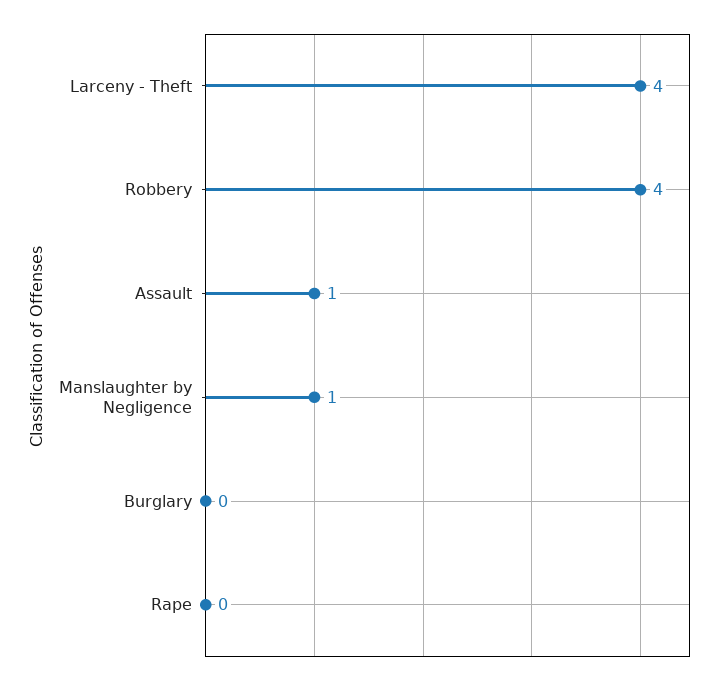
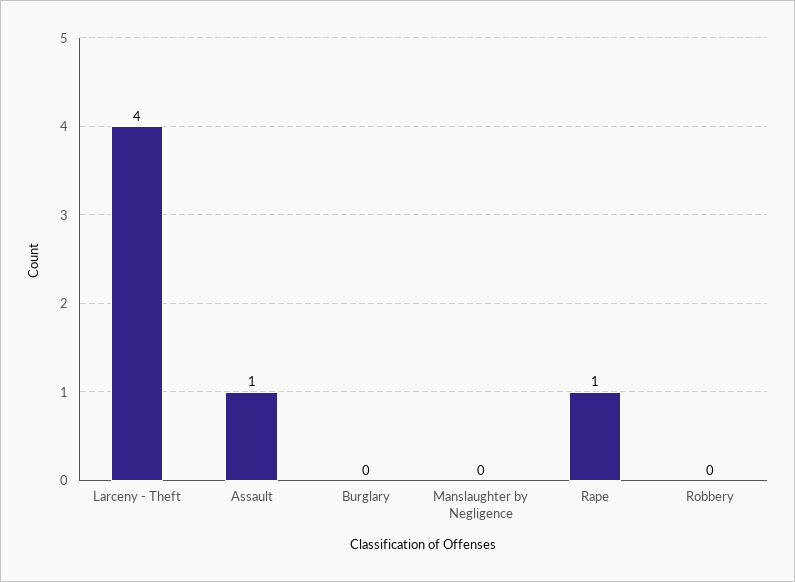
  {
    "Larceny - Theft": 4,
-   "Robbery": 4,
+   "Robbery": 0,
    "Assault": 1,
-   "Manslaughter by Negligence": 1,
+   "Manslaughter by Negligence": 0,
    "Burglary": 0,
-   "Rape": 0
+   "Rape": 1
  }

